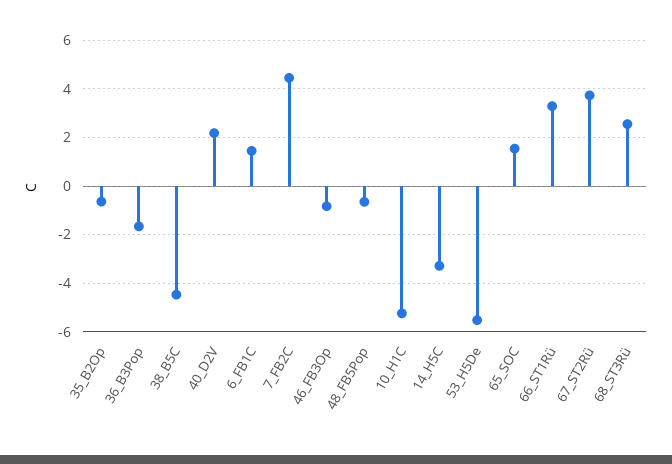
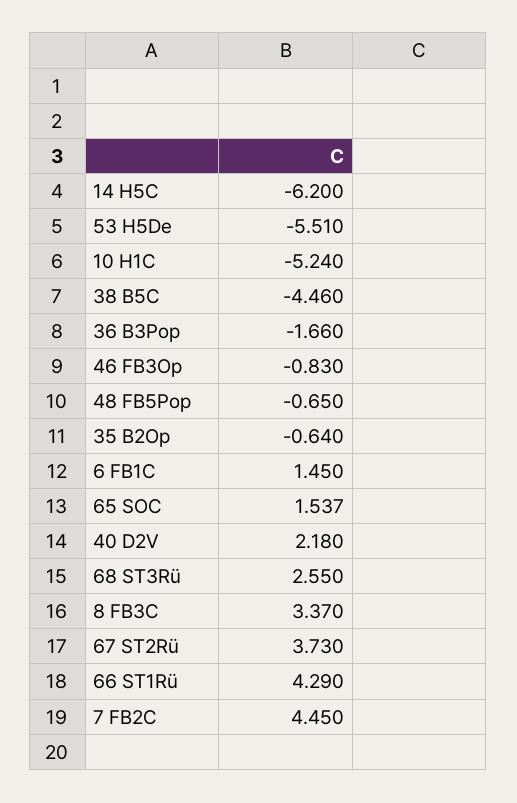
  {
    "35_B2Op": -0.64,
    "36_B3Pop": -1.66,
    "38_B5C": -4.46,
    "40_D2V": 2.18,
    "6_FB1C": 1.45,
    "7_FB2C": 4.45,
    "46_FB3Op": -0.83,
    "48_FB5Pop": -0.65,
    "10_H1C": -5.24,
-   "14_H5C": -3.25,
+   "14_H5C": -6.2,
    "53_H5De": -5.51,
    "65_SOC": 1.537,
-   "66_ST1Rü": 3.25,
+   "66_ST1Rü": 4.29,
    "67_ST2Rü": 3.73,
-   "68_ST3Rü": 2.55
+   "68_ST3Rü": 2.55,
+   "8 FB3C": 3.37
  }

